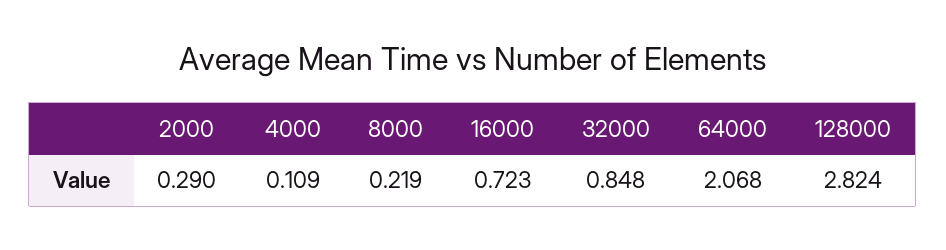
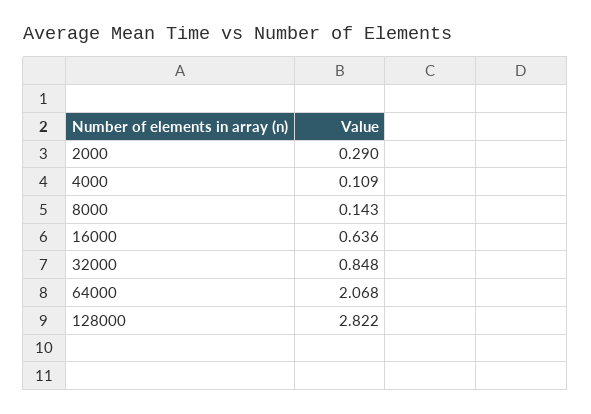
  {
    "2000": 0.29,
    "4000": 0.109,
-   "8000": 0.219,
+   "8000": 0.143,
-   "16000": 0.723,
+   "16000": 0.636,
    "32000": 0.848,
    "64000": 2.068,
-   "128000": 2.824
+   "128000": 2.822
  }

